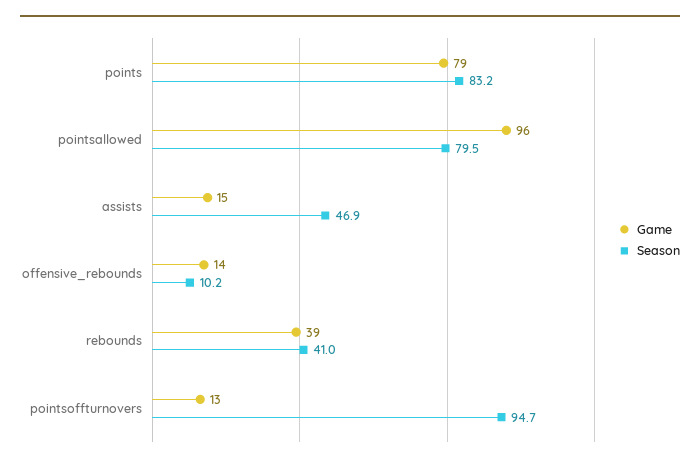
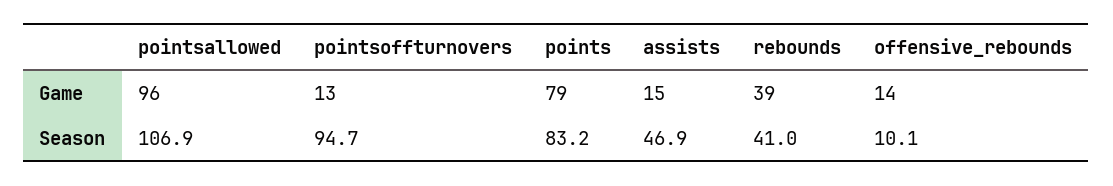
  {
    "Game": {
      "points": 79,
      "pointsallowed": 96,
      "assists": 15,
      "offensive_rebounds": 14,
      "rebounds": 39,
      "pointsoffturnovers": 13
    },
    "Season": {
      "points": 83.2,
-     "pointsallowed": 79.5,
+     "pointsallowed": 106.9,
      "assists": 46.9,
-     "offensive_rebounds": 10.2,
+     "offensive_rebounds": 10.1,
      "rebounds": 41,
      "pointsoffturnovers": 94.7
    }
  }

